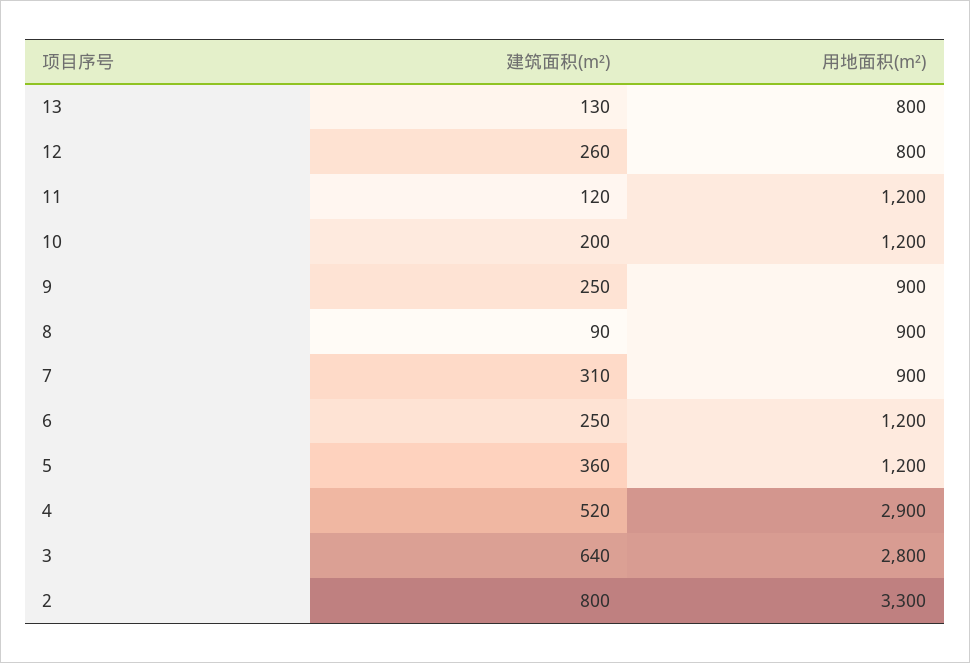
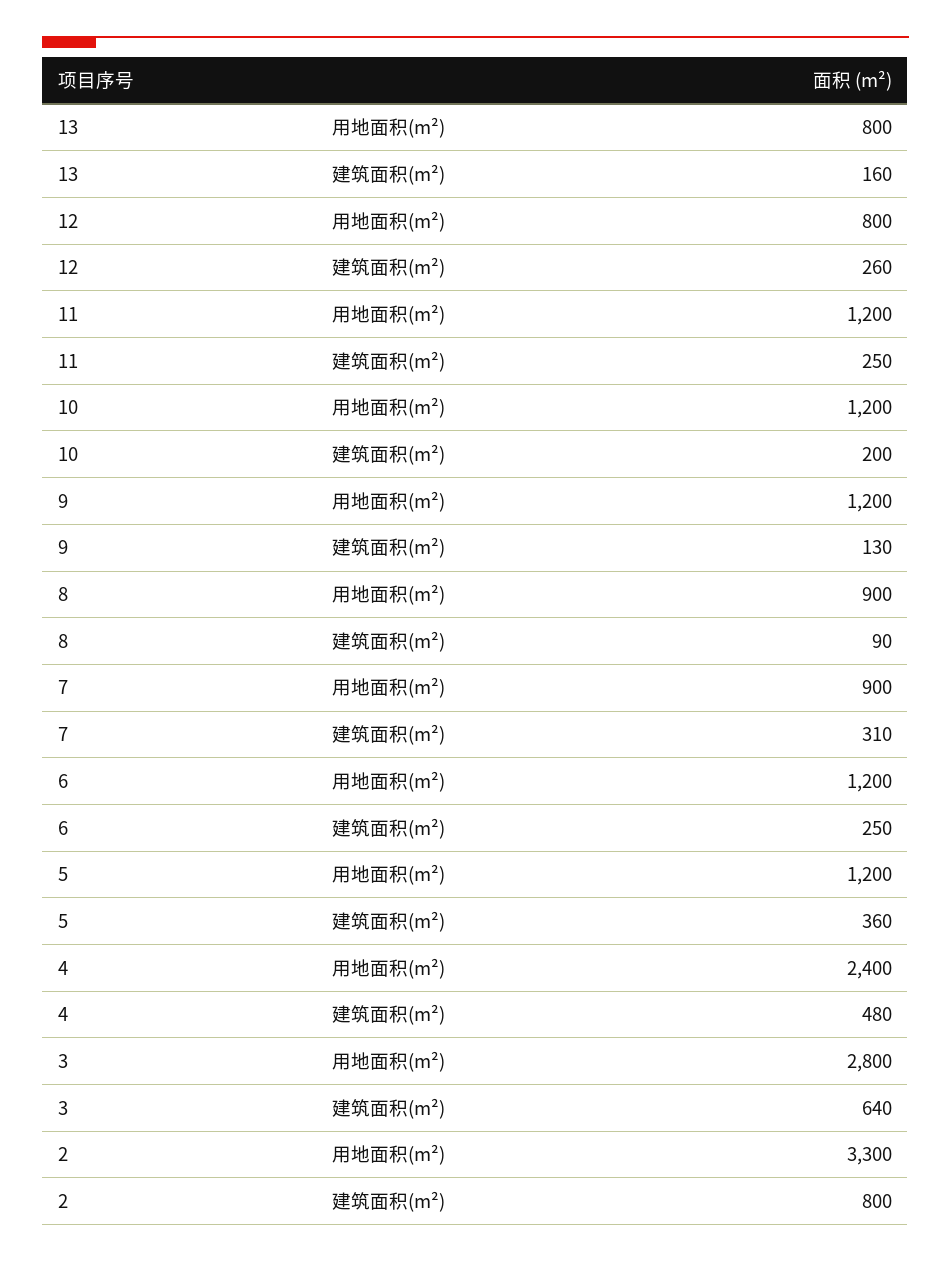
  {
    "建筑面积(m²)": {
-     "13": 130,
+     "13": 160,
      "12": 260,
-     "11": 120,
+     "11": 250,
      "10": 200,
-     "9": 250,
+     "9": 130,
      "8": 90,
      "7": 310,
      "6": 250,
      "5": 360,
-     "4": 520,
+     "4": 480,
      "3": 640,
      "2": 800
    },
    "用地面积(m²)": {
      "13": 800,
      "12": 800,
      "11": 1200,
      "10": 1200,
-     "9": 900,
+     "9": 1200,
      "8": 900,
      "7": 900,
      "6": 1200,
      "5": 1200,
-     "4": 2900,
+     "4": 2400,
      "3": 2800,
      "2": 3300
    }
  }

